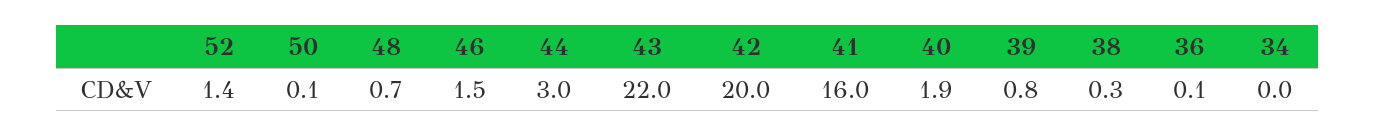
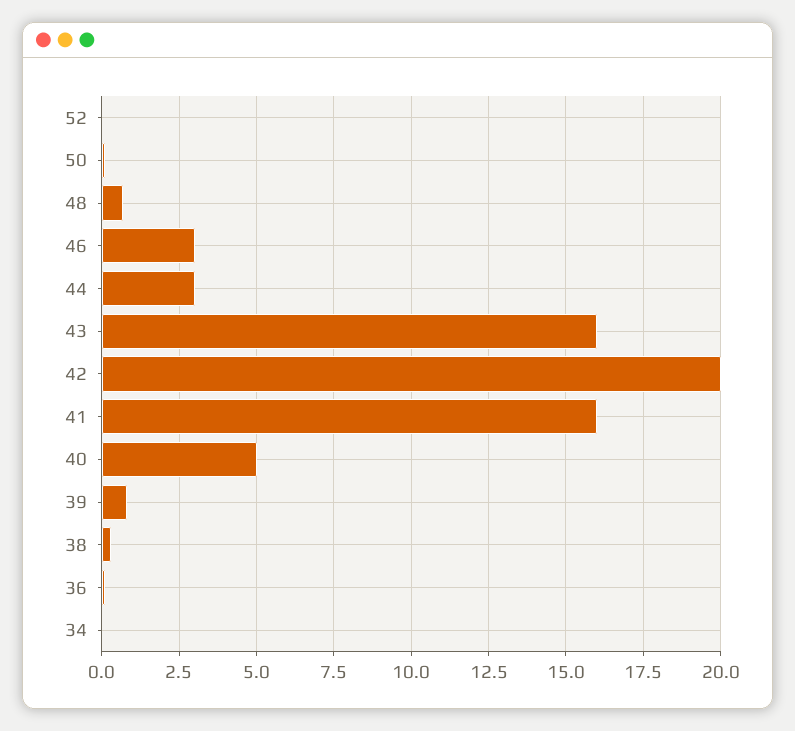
  {
-   "52": 1.4,
+   "52": 0,
    "50": 0.1,
    "48": 0.7,
-   "46": 1.5,
+   "46": 3,
    "44": 3,
-   "43": 22,
+   "43": 16,
    "42": 20,
    "41": 16,
-   "40": 1.9,
+   "40": 5,
    "39": 0.8,
    "38": 0.3,
    "36": 0.1,
    "34": 0
  }

